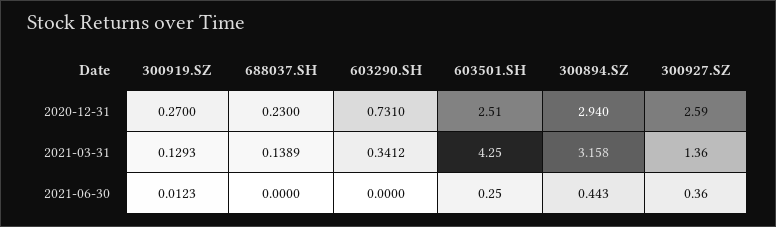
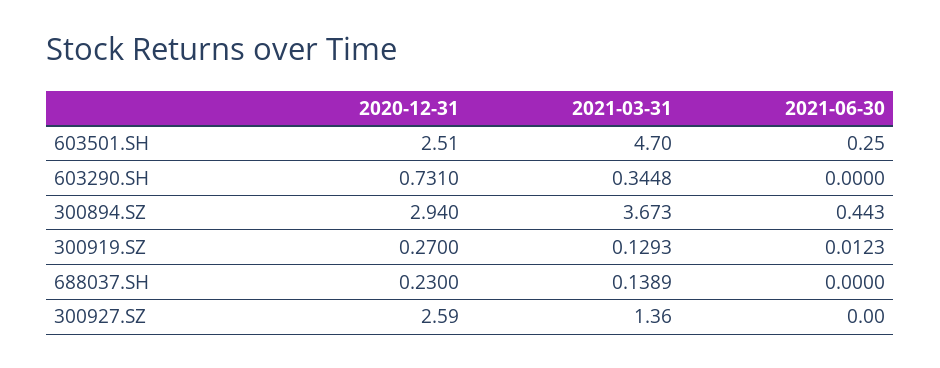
  {
    "300919.SZ": {
      "2020-12-31": 0.27,
      "2021-03-31": 0.1293,
      "2021-06-30": 0.0123
    },
    "688037.SH": {
      "2020-12-31": 0.23,
      "2021-03-31": 0.1389,
      "2021-06-30": 0
    },
    "603290.SH": {
      "2020-12-31": 0.731,
-     "2021-03-31": 0.3412,
+     "2021-03-31": 0.3448,
      "2021-06-30": 0
    },
    "603501.SH": {
      "2020-12-31": 2.51,
-     "2021-03-31": 4.25,
+     "2021-03-31": 4.7,
      "2021-06-30": 0.25
    },
    "300894.SZ": {
      "2020-12-31": 2.94,
-     "2021-03-31": 3.158,
+     "2021-03-31": 3.673,
      "2021-06-30": 0.443
    },
    "300927.SZ": {
      "2020-12-31": 2.59,
      "2021-03-31": 1.36,
-     "2021-06-30": 0.36
+     "2021-06-30": 0
    }
  }

